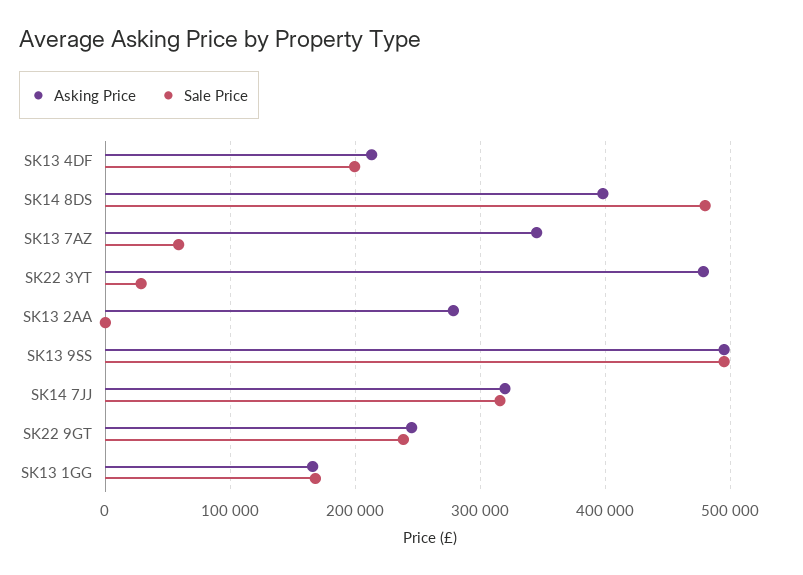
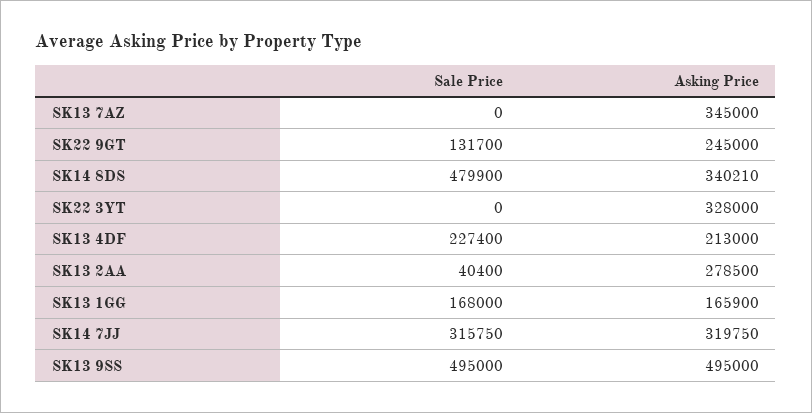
  {
    "Asking Price": {
      "SK13 4DF": 213000,
-     "SK14 8DS": 400000,
+     "SK14 8DS": 340210,
      "SK13 7AZ": 345000,
-     "SK22 3YT": 480000,
+     "SK22 3YT": 328000,
      "SK13 2AA": 278500,
      "SK13 9SS": 495000,
      "SK14 7JJ": 319750,
      "SK22 9GT": 245000,
      "SK13 1GG": 165900
    },
    "Sale Price": {
-     "SK13 4DF": 200000,
+     "SK13 4DF": 227400,
      "SK14 8DS": 479900,
-     "SK13 7AZ": 60000,
+     "SK13 7AZ": 0,
-     "SK22 3YT": 30000,
+     "SK22 3YT": 0,
-     "SK13 2AA": 0,
+     "SK13 2AA": 40400,
      "SK13 9SS": 495000,
      "SK14 7JJ": 315750,
-     "SK22 9GT": 240000,
+     "SK22 9GT": 131700,
      "SK13 1GG": 168000
    }
  }

